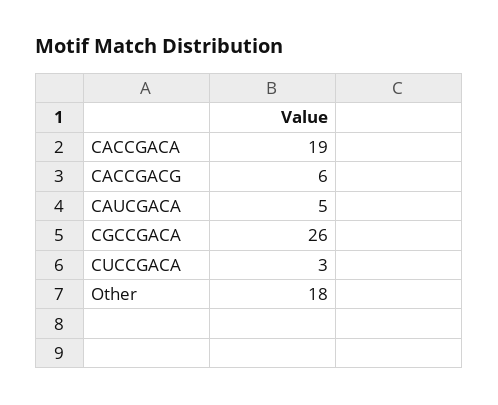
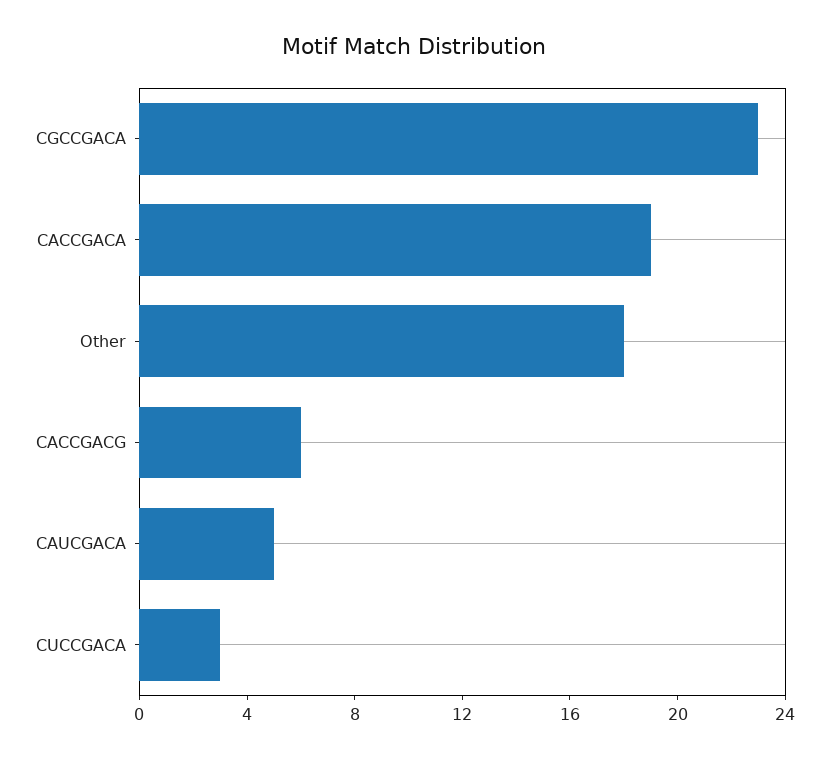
  {
    "CACCGACA": 19,
    "CACCGACG": 6,
    "CAUCGACA": 5,
-   "CGCCGACA": 26,
+   "CGCCGACA": 23,
    "CUCCGACA": 3,
    "Other": 18
  }

